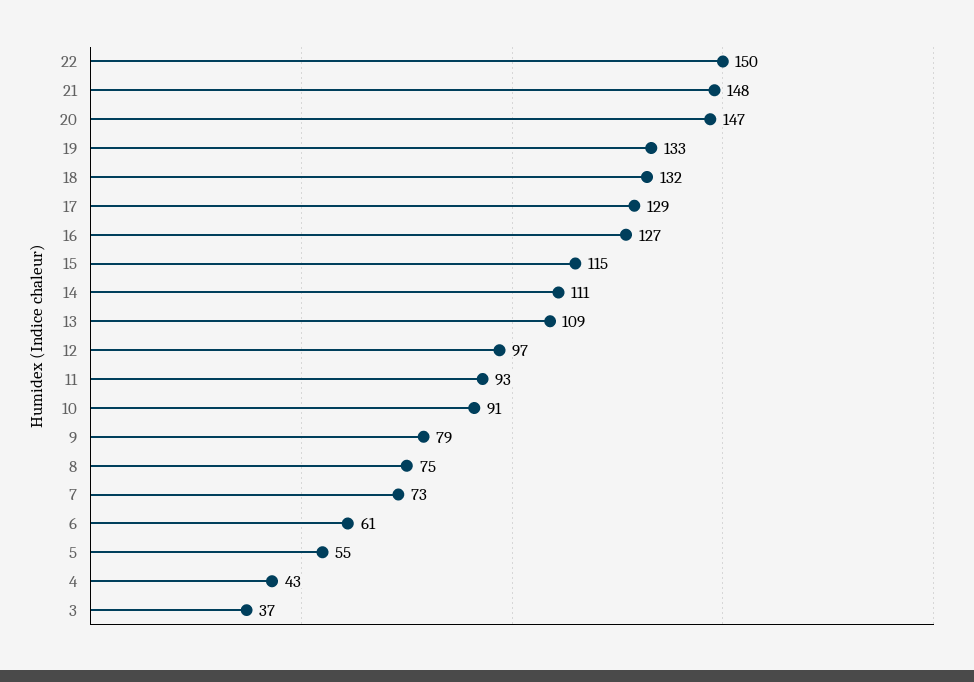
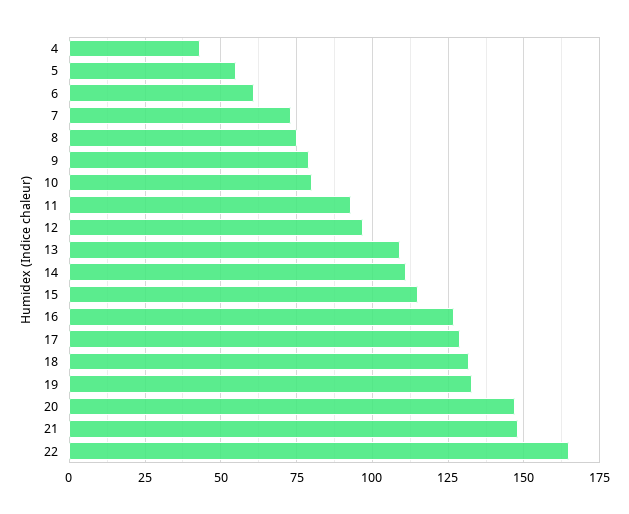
  {
-   "22": 150,
+   "22": 165,
    "21": 148,
    "20": 147,
    "19": 133,
    "18": 132,
    "17": 129,
    "16": 127,
    "15": 115,
    "14": 111,
    "13": 109,
    "12": 97,
    "11": 93,
-   "10": 91,
+   "10": 80,
    "9": 79,
    "8": 75,
    "7": 73,
    "6": 61,
    "5": 55,
-   "4": 43,
+   "4": 43
-   "3": 37
  }

